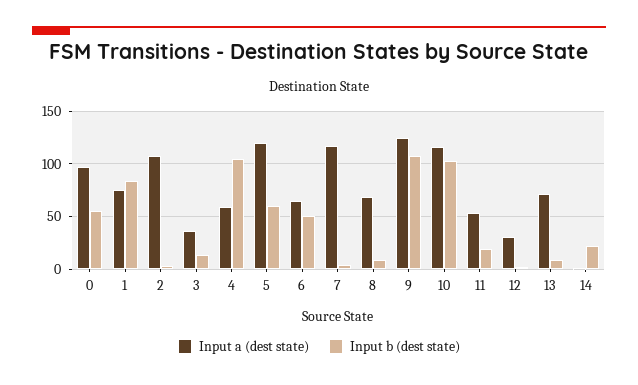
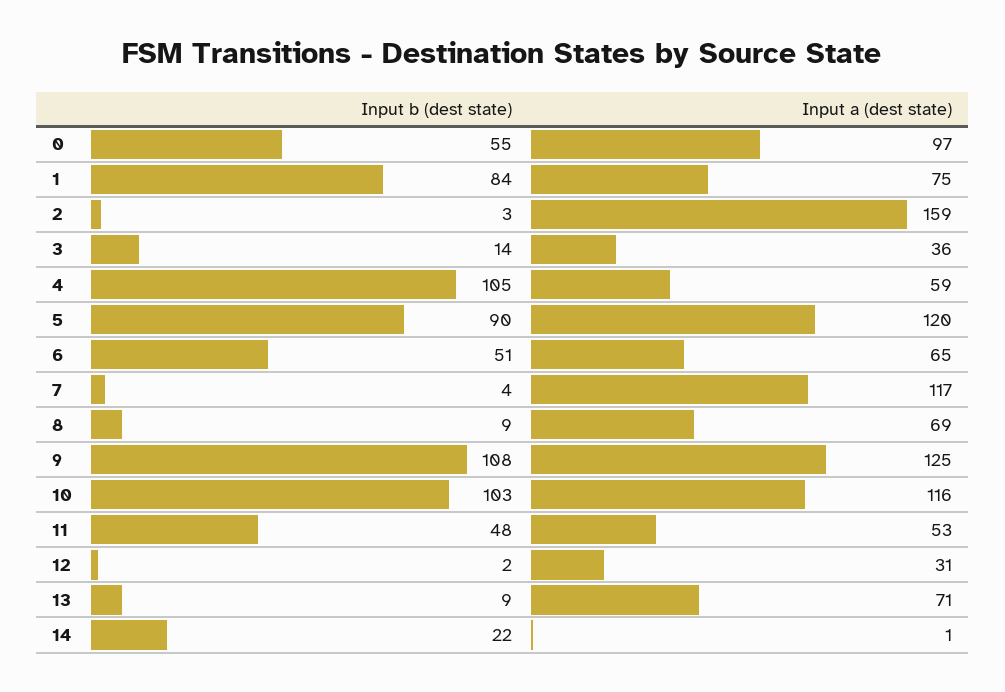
  {
    "Input a (dest state)": {
      "0": 97,
      "1": 75,
-     "2": 110,
+     "2": 159,
      "3": 36,
      "4": 59,
      "5": 120,
      "6": 65,
      "7": 117,
      "8": 69,
      "9": 125,
      "10": 116,
      "11": 53,
      "12": 31,
      "13": 71,
      "14": 1
    },
    "Input b (dest state)": {
      "0": 55,
      "1": 84,
      "2": 3,
      "3": 14,
      "4": 105,
-     "5": 60,
+     "5": 90,
      "6": 51,
      "7": 4,
      "8": 9,
      "9": 108,
      "10": 103,
-     "11": 20,
+     "11": 48,
      "12": 2,
      "13": 9,
      "14": 22
    }
  }

